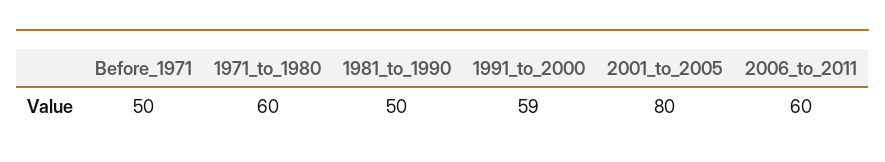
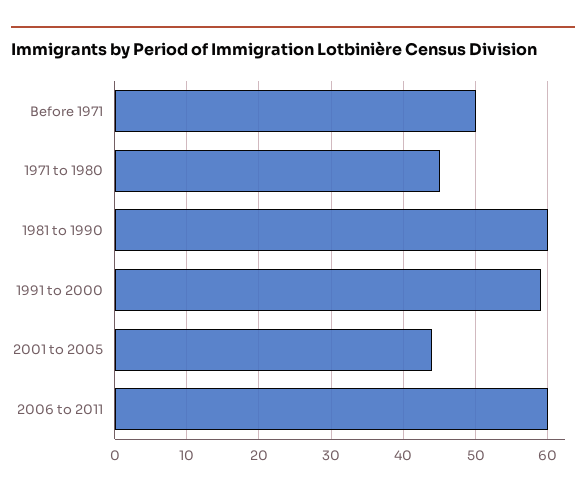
  {
    "Before_1971": 50,
-   "1971_to_1980": 60,
+   "1971_to_1980": 45,
-   "1981_to_1990": 50,
+   "1981_to_1990": 60,
    "1991_to_2000": 59,
-   "2001_to_2005": 80,
+   "2001_to_2005": 44,
    "2006_to_2011": 60
  }

